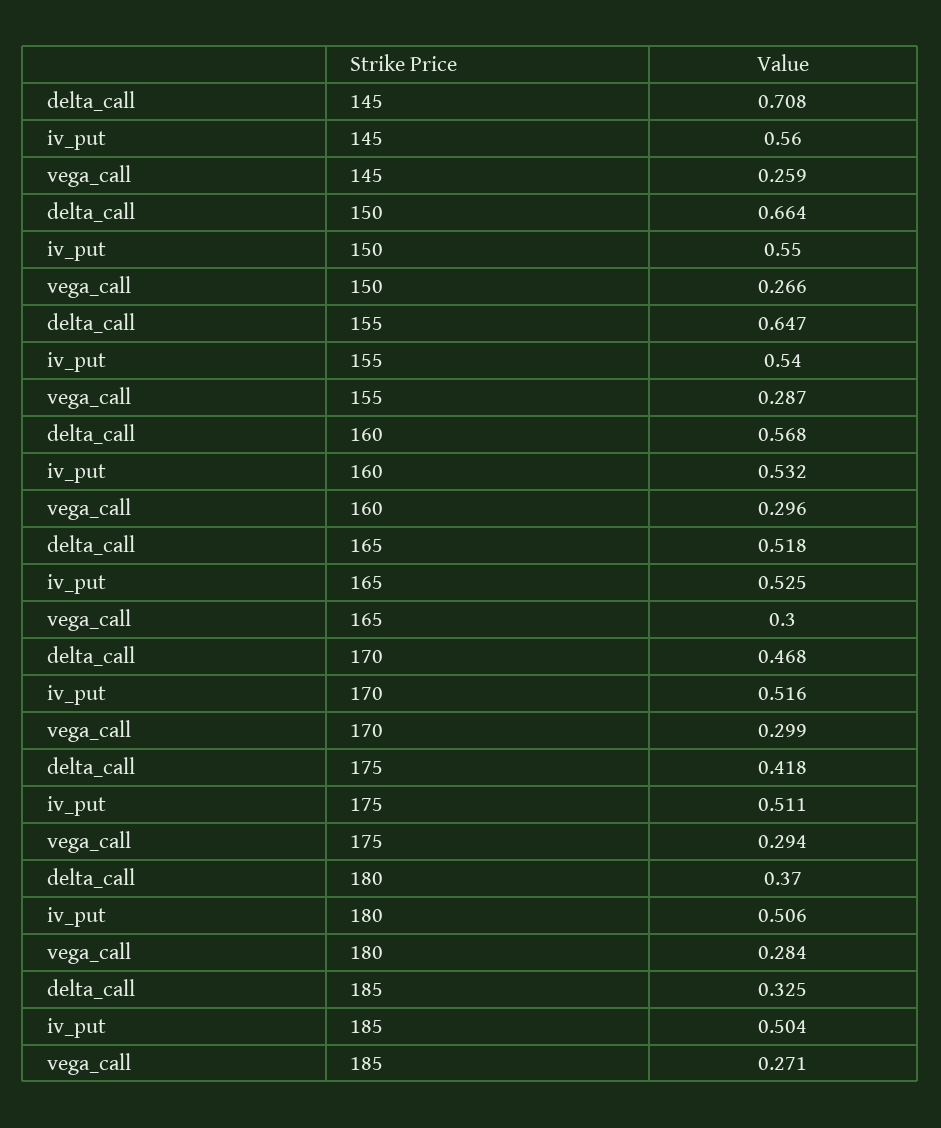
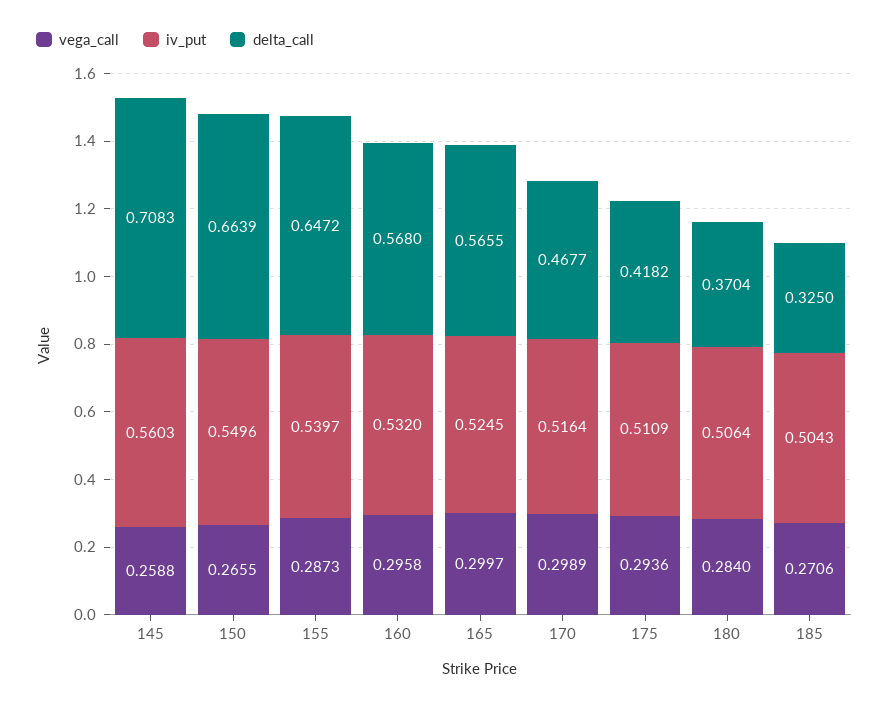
  {
    "delta_call": {
      "145": 0.7083,
      "150": 0.6639,
      "155": 0.6472,
      "160": 0.568,
-     "165": 0.518,
+     "165": 0.5655,
      "170": 0.4677,
      "175": 0.4182,
      "180": 0.3704,
      "185": 0.325
    },
    "iv_put": {
      "145": 0.5603,
      "150": 0.5496,
      "155": 0.5397,
      "160": 0.532,
      "165": 0.5245,
      "170": 0.5164,
      "175": 0.5109,
      "180": 0.5064,
      "185": 0.5043
    },
    "vega_call": {
      "145": 0.2588,
      "150": 0.2655,
      "155": 0.2873,
      "160": 0.2958,
      "165": 0.2997,
      "170": 0.2989,
      "175": 0.2936,
      "180": 0.284,
      "185": 0.2706
    }
  }

